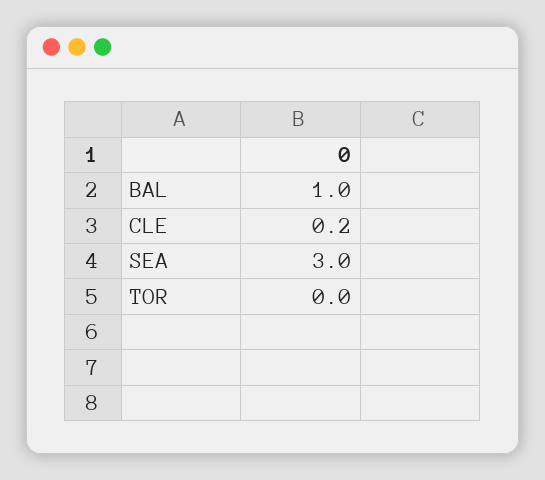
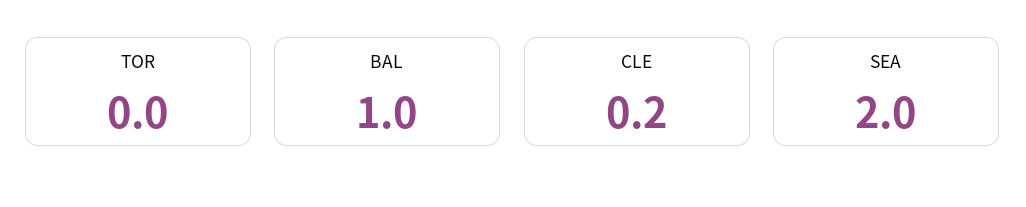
  {
    "BAL": 1,
    "CLE": 0.2,
-   "SEA": 3,
+   "SEA": 2,
    "TOR": 0
  }

